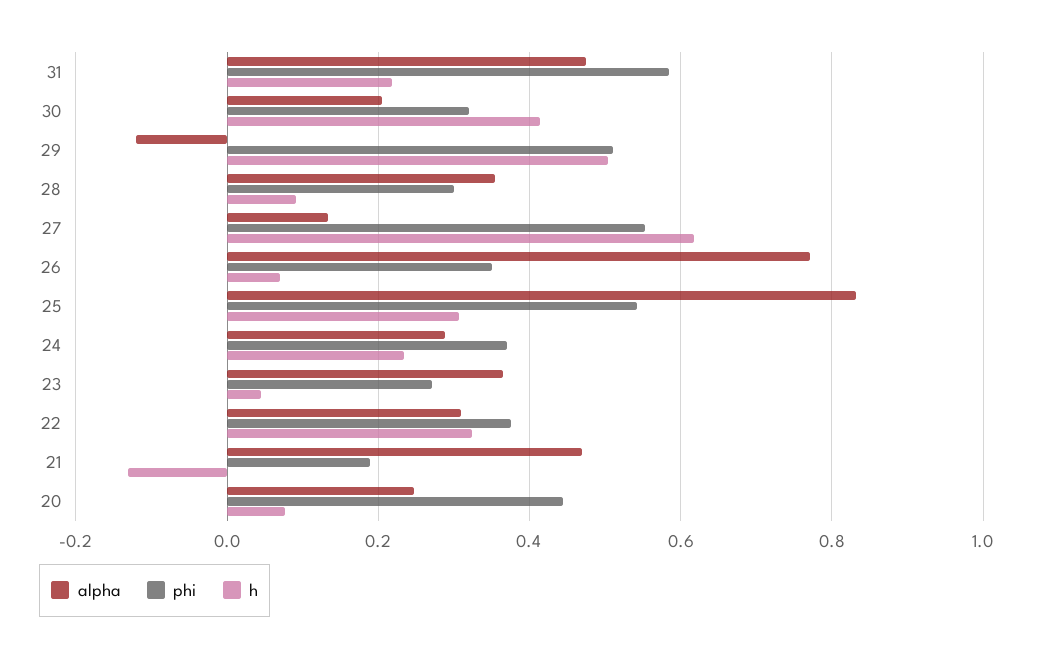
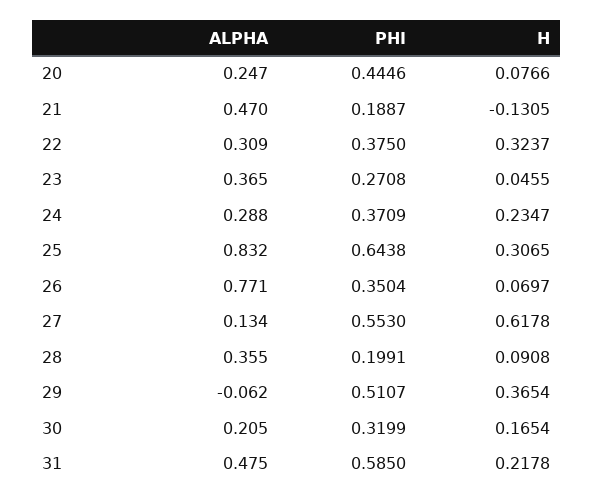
  {
    "alpha": {
      "31": 0.475,
      "30": 0.205,
-     "29": -0.12,
+     "29": -0.062,
      "28": 0.355,
      "27": 0.134,
      "26": 0.771,
      "25": 0.832,
      "24": 0.288,
      "23": 0.365,
      "22": 0.309,
      "21": 0.47,
      "20": 0.247
    },
    "phi": {
      "31": 0.585,
      "30": 0.3199,
      "29": 0.5107,
-     "28": 0.3,
+     "28": 0.1991,
      "27": 0.553,
      "26": 0.3504,
-     "25": 0.54,
+     "25": 0.6438,
      "24": 0.3709,
      "23": 0.2708,
      "22": 0.375,
      "21": 0.1887,
      "20": 0.4446
    },
    "h": {
      "31": 0.2178,
-     "30": 0.42,
+     "30": 0.1654,
-     "29": 0.5,
+     "29": 0.3654,
      "28": 0.0908,
      "27": 0.6178,
      "26": 0.0697,
      "25": 0.3065,
      "24": 0.2347,
      "23": 0.0455,
      "22": 0.3237,
      "21": -0.1305,
      "20": 0.0766
    }
  }

